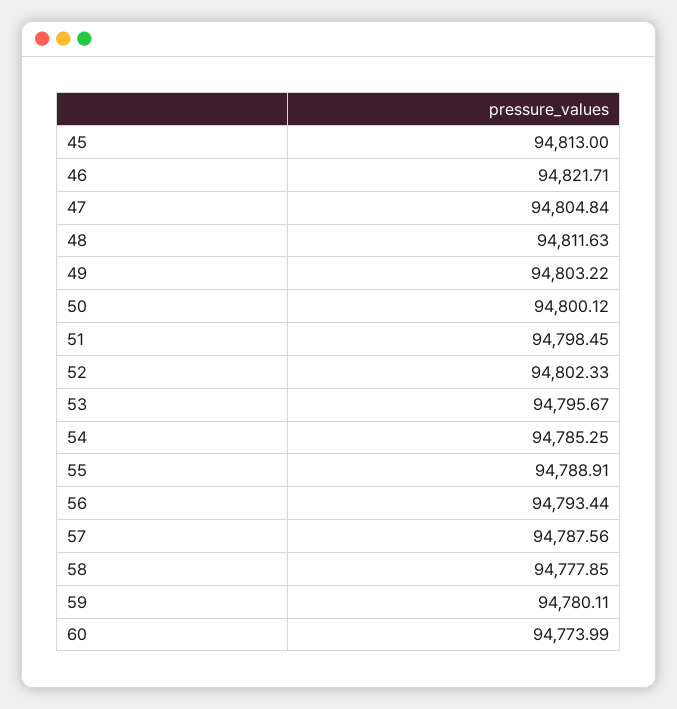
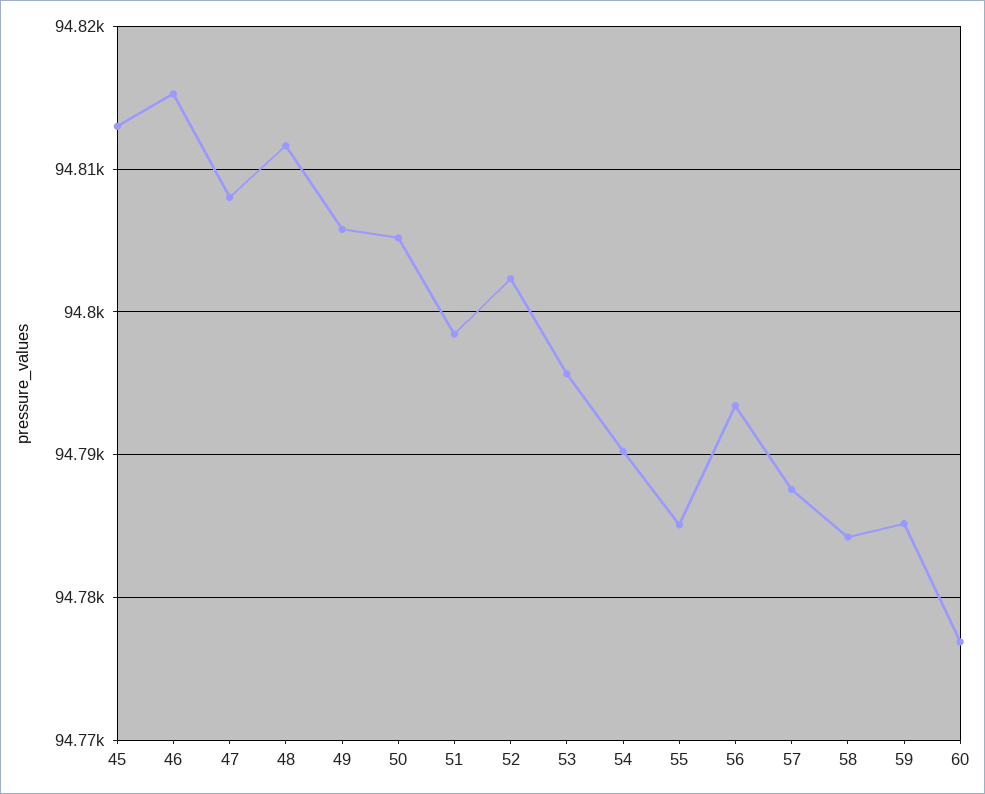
  {
    "45": 94813,
-   "46": 94821.71,
+   "46": 94815,
-   "47": 94804.84,
+   "47": 94808,
    "48": 94811.63,
-   "49": 94803.22,
+   "49": 94806,
-   "50": 94800.12,
+   "50": 94805,
    "51": 94798.45,
    "52": 94802.33,
    "53": 94795.67,
-   "54": 94785.25,
+   "54": 94790,
-   "55": 94788.91,
+   "55": 94785,
    "56": 94793.44,
    "57": 94787.56,
-   "58": 94777.85,
+   "58": 94784,
-   "59": 94780.11,
+   "59": 94785,
-   "60": 94773.99
+   "60": 94777
  }

